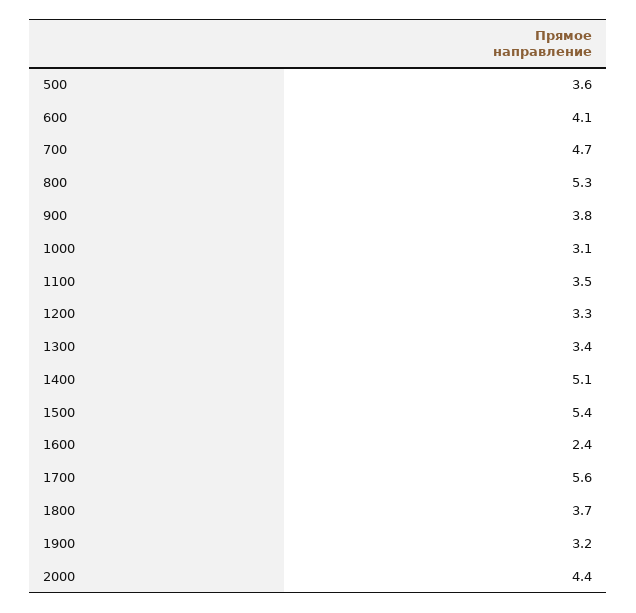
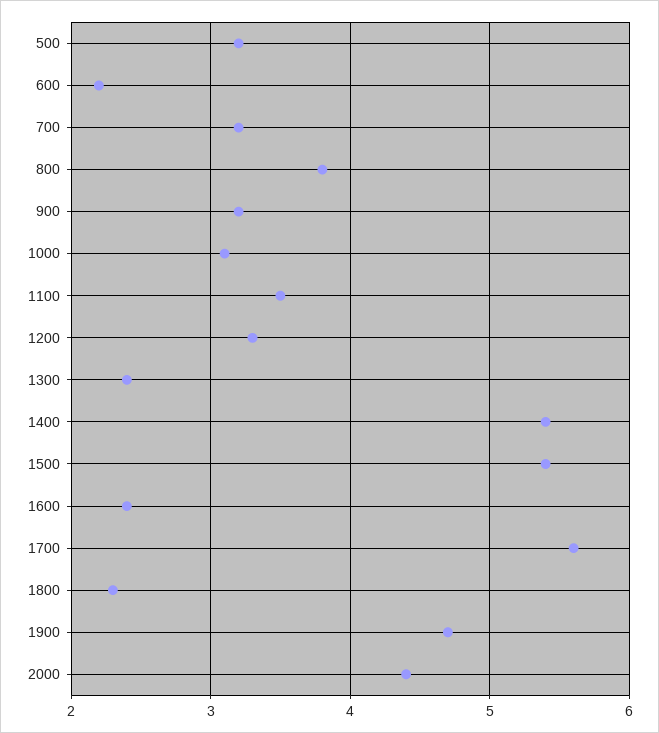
  {
-   "500": 3.6,
+   "500": 3.2,
-   "600": 4.1,
+   "600": 2.2,
-   "700": 4.7,
+   "700": 3.2,
-   "800": 5.3,
+   "800": 3.8,
-   "900": 3.8,
+   "900": 3.2,
    "1000": 3.1,
    "1100": 3.5,
    "1200": 3.3,
-   "1300": 3.4,
+   "1300": 2.4,
-   "1400": 5.1,
+   "1400": 5.4,
    "1500": 5.4,
    "1600": 2.4,
    "1700": 5.6,
-   "1800": 3.7,
+   "1800": 2.3,
-   "1900": 3.2,
+   "1900": 4.7,
    "2000": 4.4
  }

